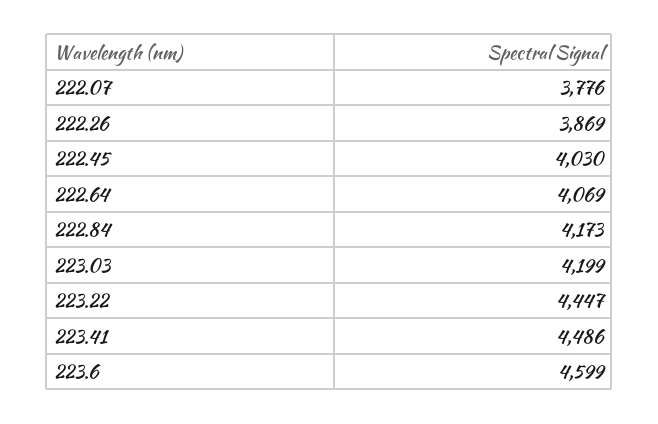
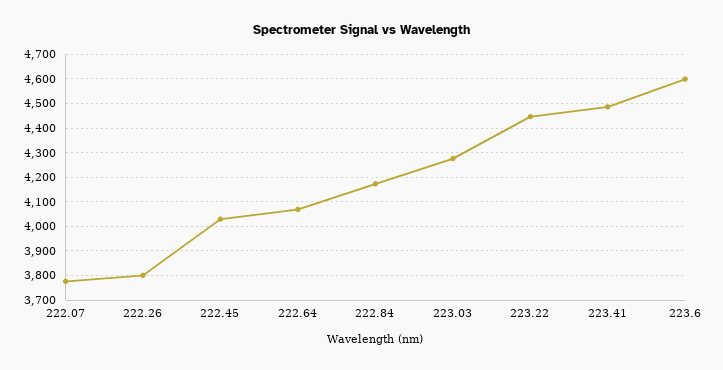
  {
    "222.07": 3776,
-   "222.26": 3869,
+   "222.26": 3800,
    "222.45": 4030,
    "222.64": 4069,
    "222.84": 4173,
-   "223.03": 4199,
+   "223.03": 4275,
    "223.22": 4447,
    "223.41": 4486,
    "223.6": 4599
  }

